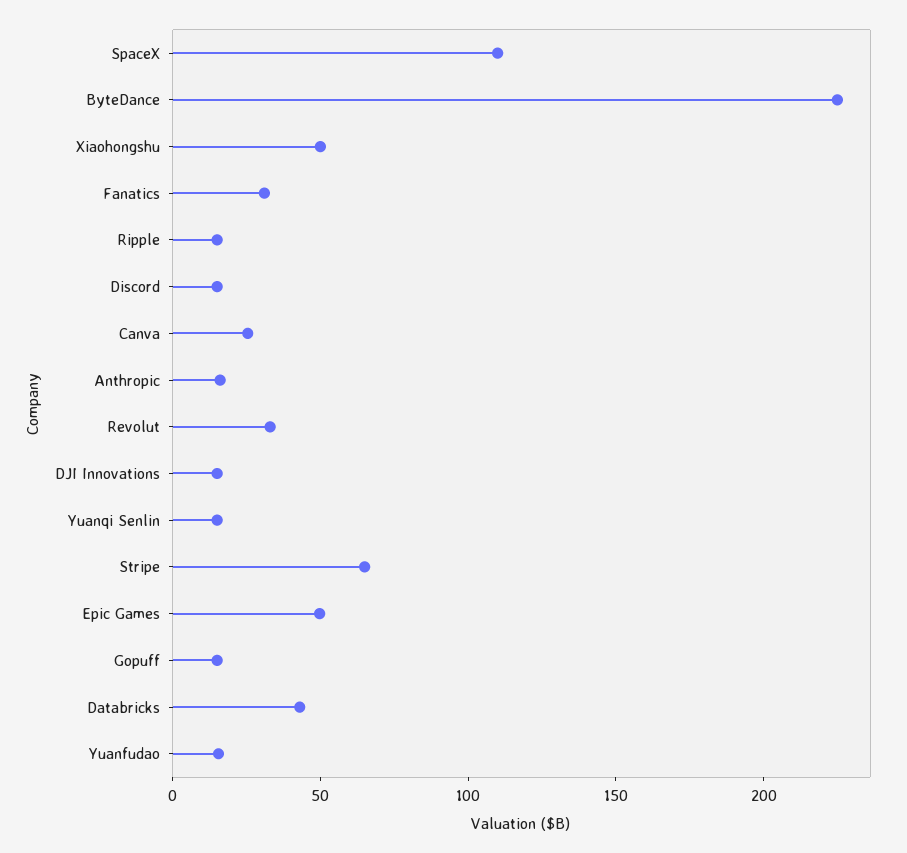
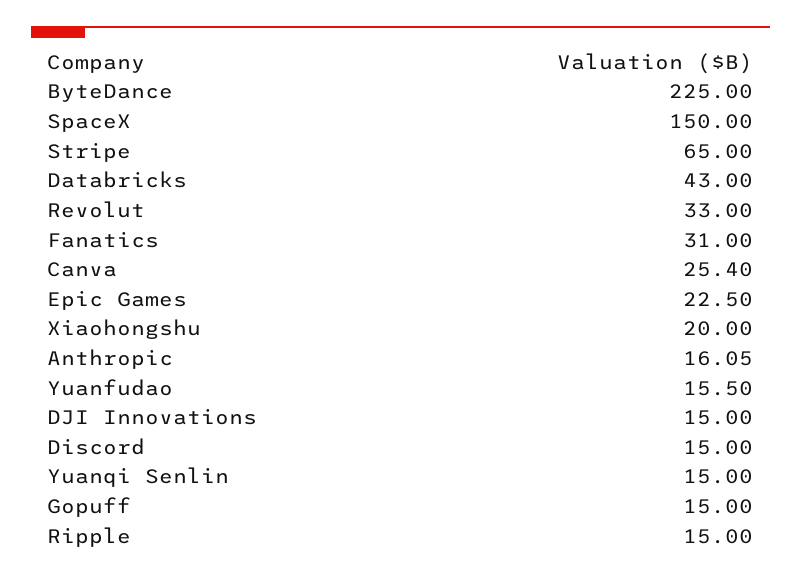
  {
-   "SpaceX": 110,
+   "SpaceX": 150,
    "ByteDance": 225,
-   "Xiaohongshu": 50,
+   "Xiaohongshu": 20,
    "Fanatics": 31,
    "Ripple": 15,
    "Discord": 15,
    "Canva": 25.4,
    "Anthropic": 16.05,
    "Revolut": 33,
    "DJI Innovations": 15,
    "Yuanqi Senlin": 15,
    "Stripe": 65,
-   "Epic Games": 50,
+   "Epic Games": 22.5,
    "Gopuff": 15,
    "Databricks": 43,
    "Yuanfudao": 15.5
  }

